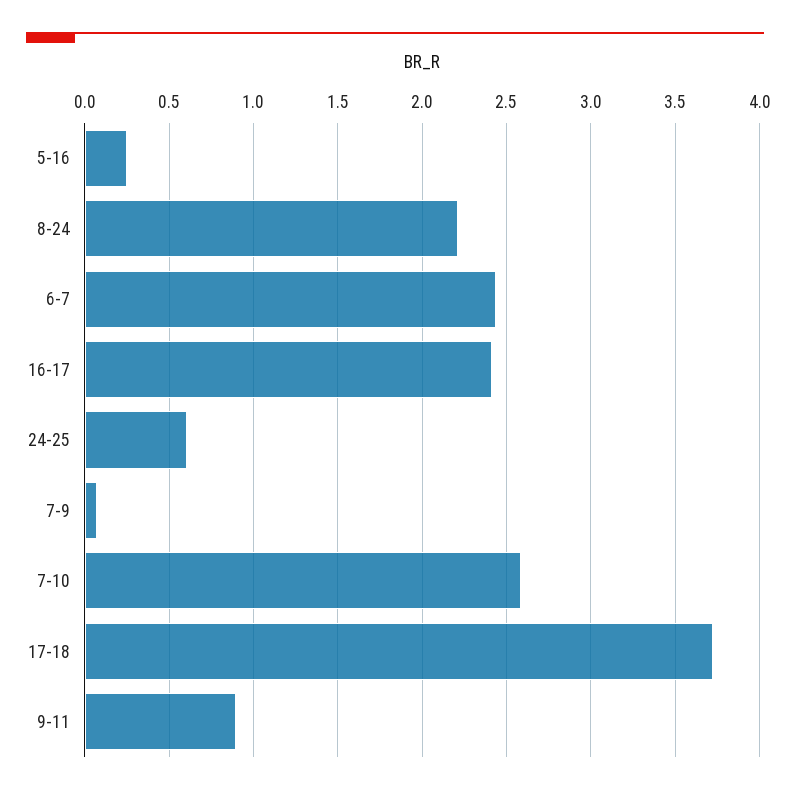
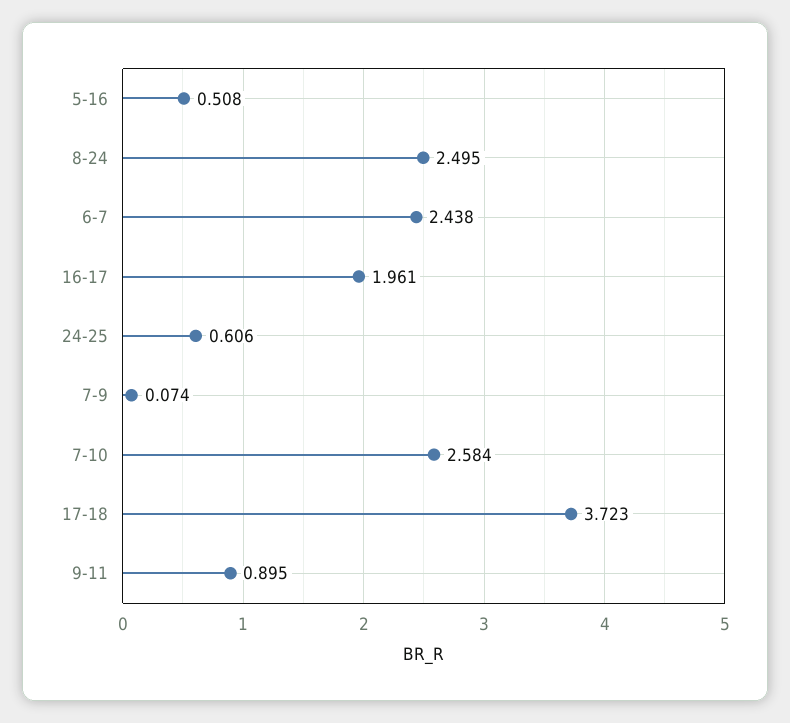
  {
-   "5-16": 0.25,
+   "5-16": 0.508,
-   "8-24": 2.2,
+   "8-24": 2.495,
    "6-7": 2.438,
-   "16-17": 2.4,
+   "16-17": 1.961,
    "24-25": 0.606,
    "7-9": 0.074,
    "7-10": 2.584,
    "17-18": 3.723,
    "9-11": 0.895
  }

